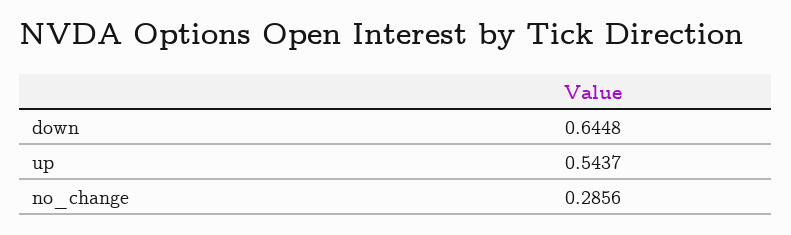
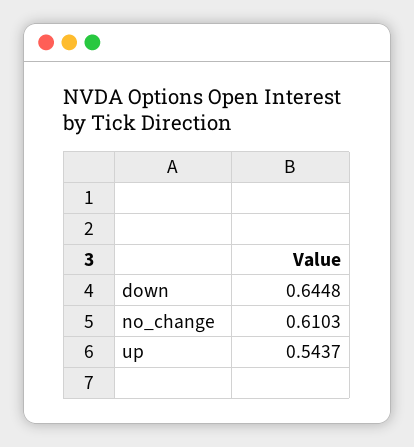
  {
    "down": 0.6448,
    "up": 0.5437,
-   "no_change": 0.2856
+   "no_change": 0.6103
  }

